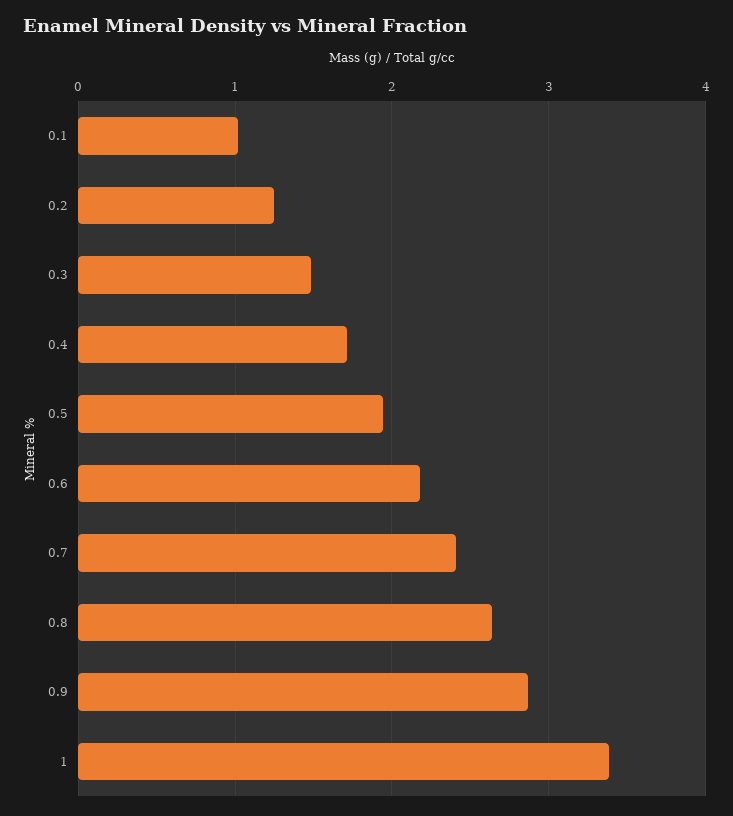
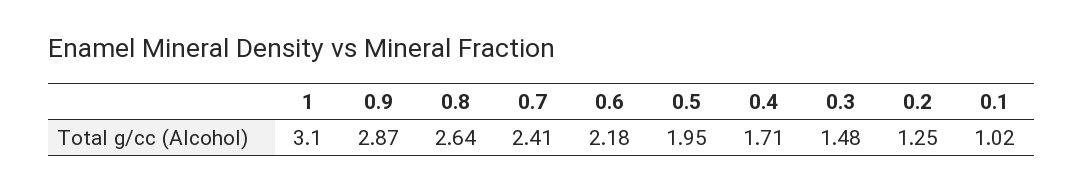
  {
    "0.1": 1.02,
    "0.2": 1.25,
    "0.3": 1.48,
    "0.4": 1.71,
    "0.5": 1.95,
    "0.6": 2.18,
    "0.7": 2.41,
    "0.8": 2.64,
    "0.9": 2.87,
-   "1": 3.4
+   "1": 3.1
  }

